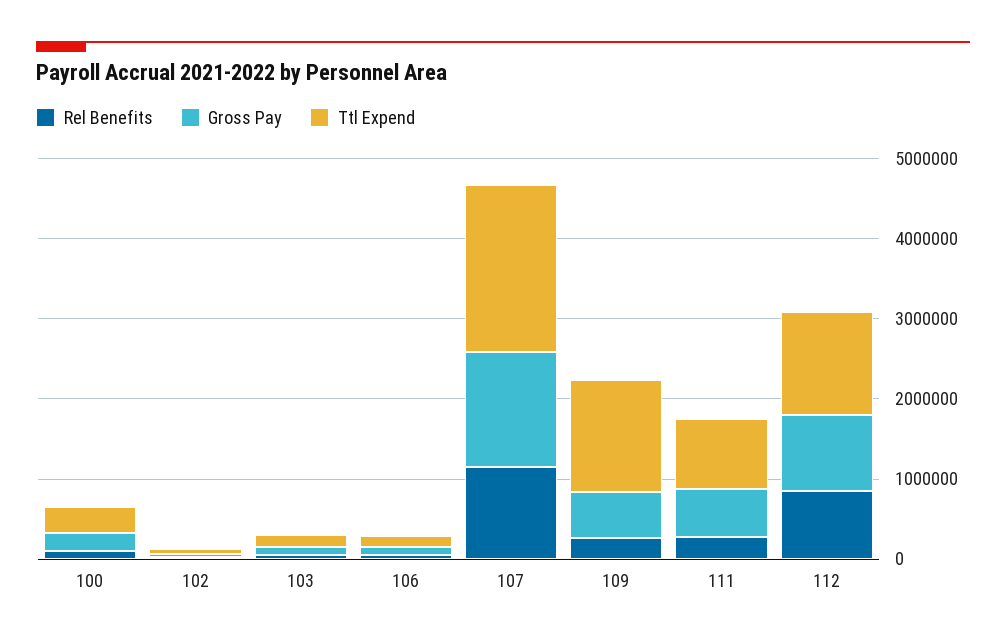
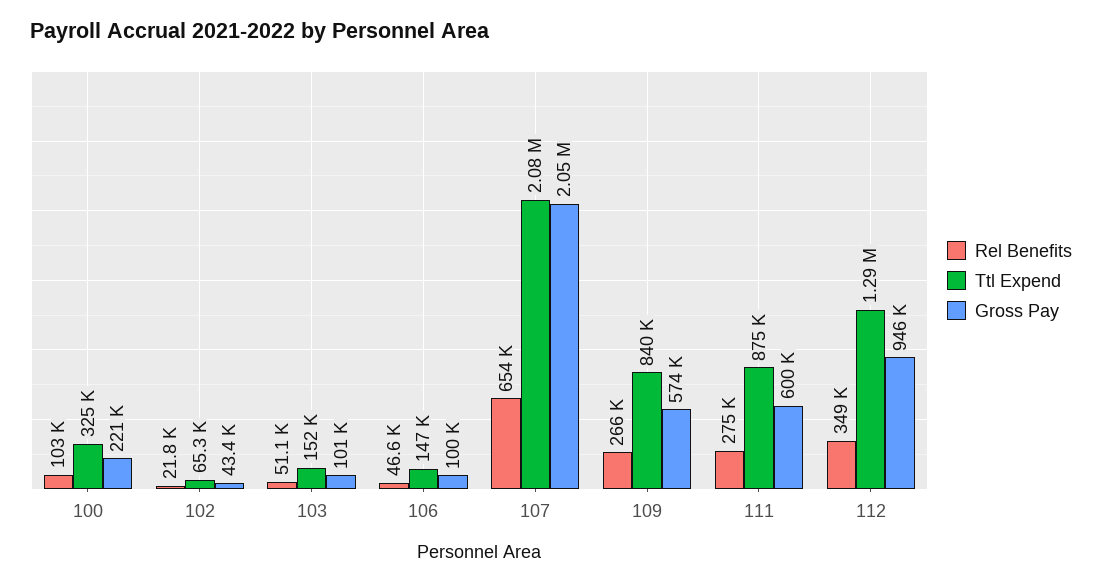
  {
    "Rel Benefits": {
      "100": 103000,
      "102": 21800,
      "103": 51100,
      "106": 46600,
-     "107": 1200000,
+     "107": 654000,
      "109": 266000,
      "111": 275000,
-     "112": 800000
+     "112": 349000
    },
    "Gross Pay": {
      "100": 221000,
      "102": 43400,
      "103": 101000,
      "106": 100000,
-     "107": 1400000,
+     "107": 2050000,
      "109": 574000,
      "111": 600000,
      "112": 946000
    },
    "Ttl Expend": {
      "100": 325000,
      "102": 65300,
      "103": 152000,
      "106": 147000,
      "107": 2080000,
-     "109": 1400000,
+     "109": 840000,
      "111": 875000,
      "112": 1290000
    }
  }

